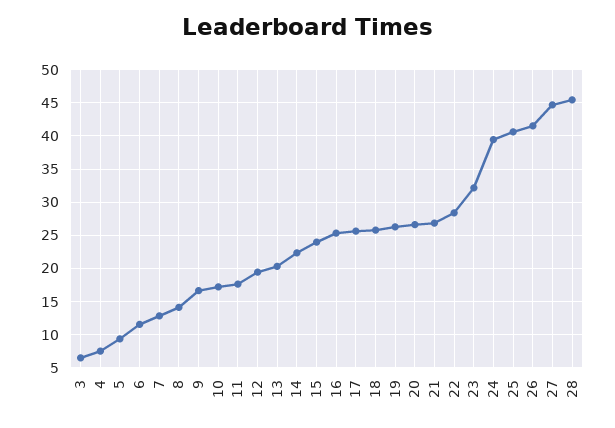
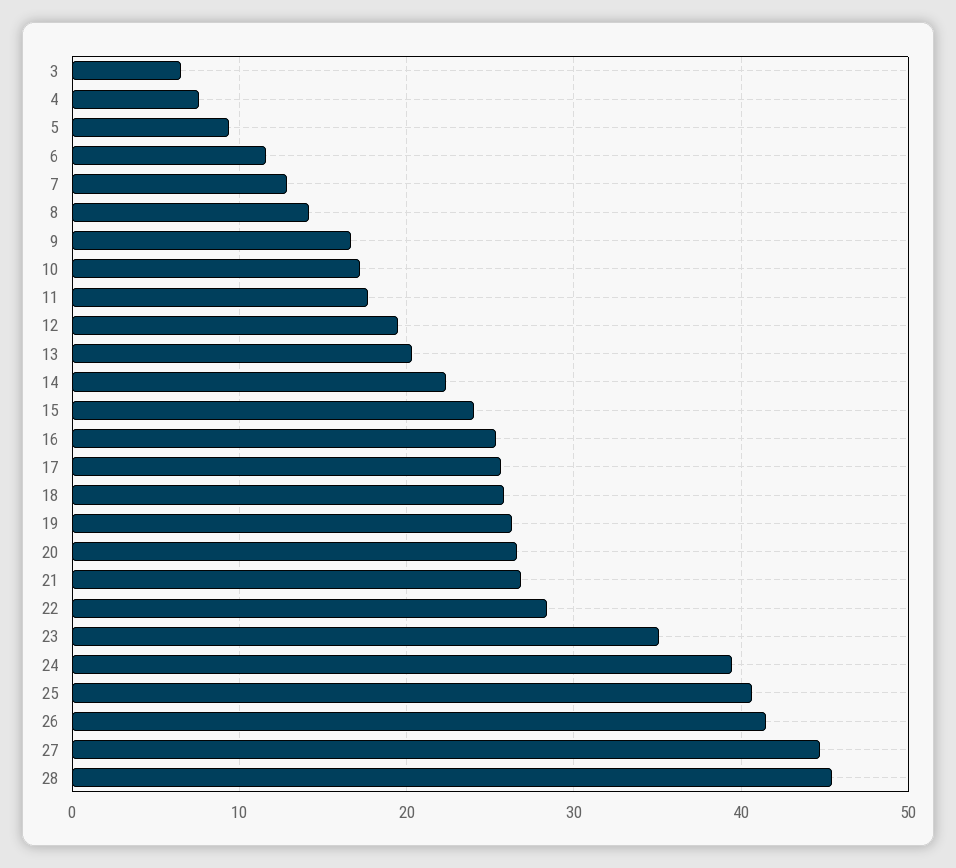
  {
    "3": 7,
    "4": 8,
    "5": 9,
    "6": 12,
    "7": 13,
    "8": 14,
    "9": 17,
    "10": 17,
    "11": 18,
    "12": 19,
    "13": 20,
    "14": 22,
    "15": 24,
    "16": 25,
    "17": 26,
    "18": 26,
    "19": 26,
    "20": 27,
    "21": 27,
    "22": 28,
-   "23": 32,
+   "23": 35,
    "24": 39,
    "25": 41,
    "26": 42,
    "27": 45,
    "28": 45
  }

